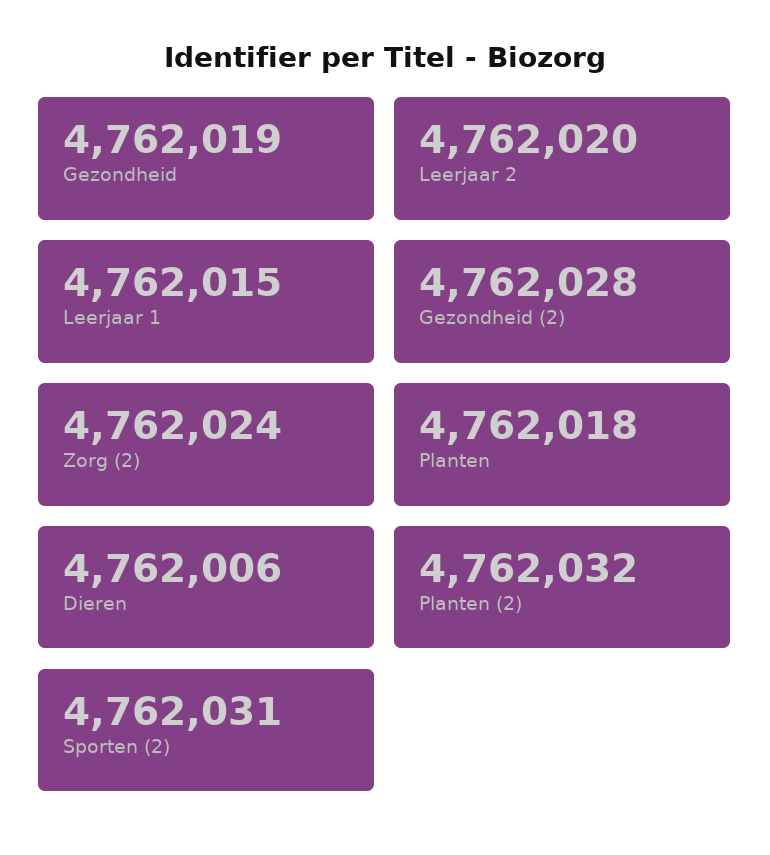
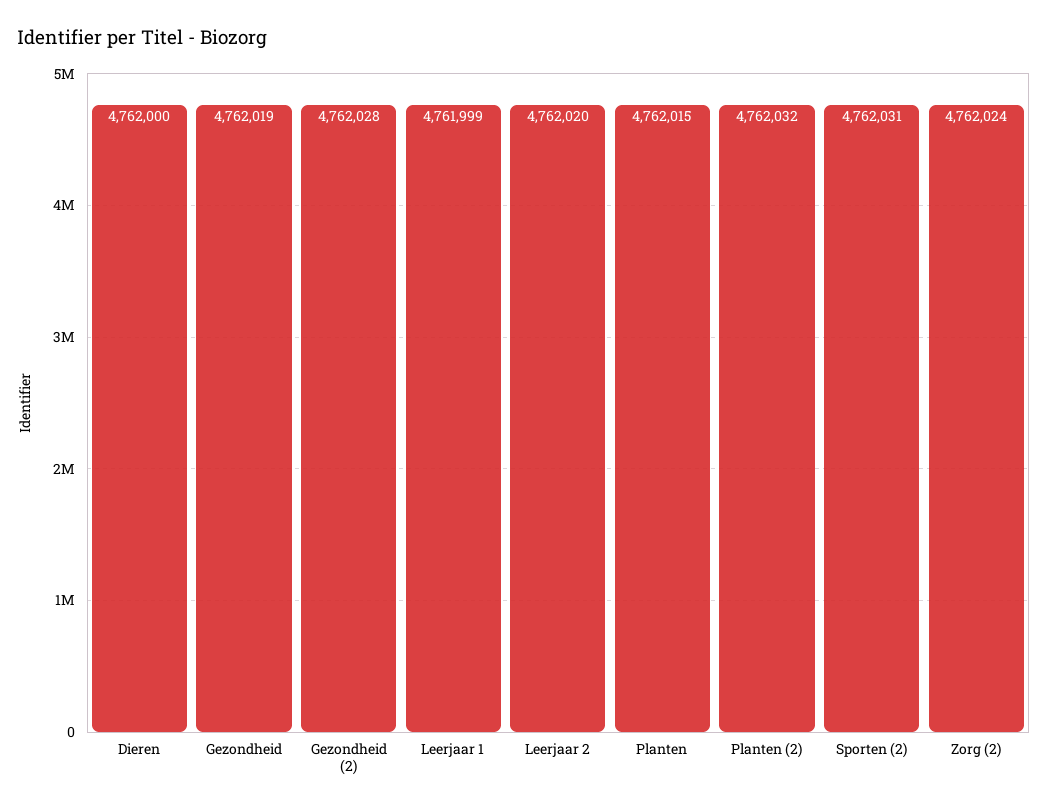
  {
    "Gezondheid": 4762019,
    "Leerjaar 2": 4762020,
-   "Leerjaar 1": 4762015,
+   "Leerjaar 1": 4761999,
    "Gezondheid (2)": 4762028,
    "Zorg (2)": 4762024,
-   "Planten": 4762018,
+   "Planten": 4762015,
-   "Dieren": 4762006,
+   "Dieren": 4762000,
    "Planten (2)": 4762032,
    "Sporten (2)": 4762031
  }

